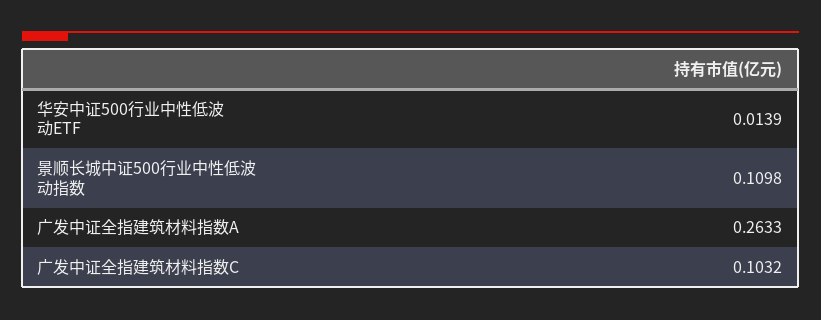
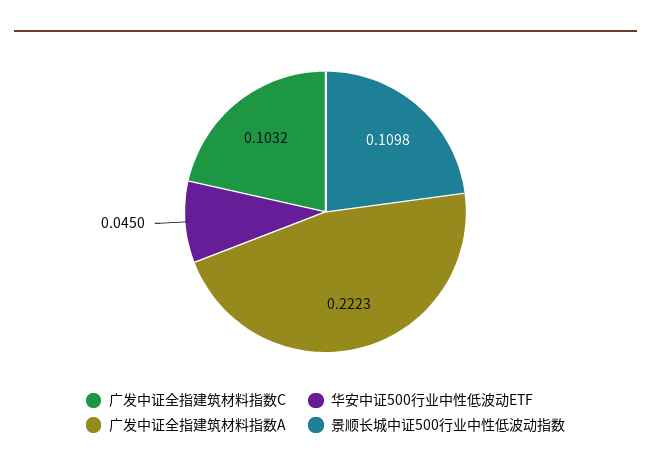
  {
-   "华安中证500行业中性低波动ETF": 0.0139,
+   "华安中证500行业中性低波动ETF": 0.045,
    "景顺长城中证500行业中性低波动指数": 0.1098,
-   "广发中证全指建筑材料指数A": 0.2633,
+   "广发中证全指建筑材料指数A": 0.2223,
    "广发中证全指建筑材料指数C": 0.1032
  }

